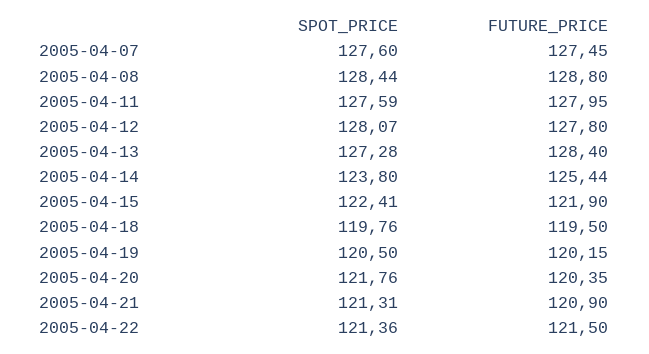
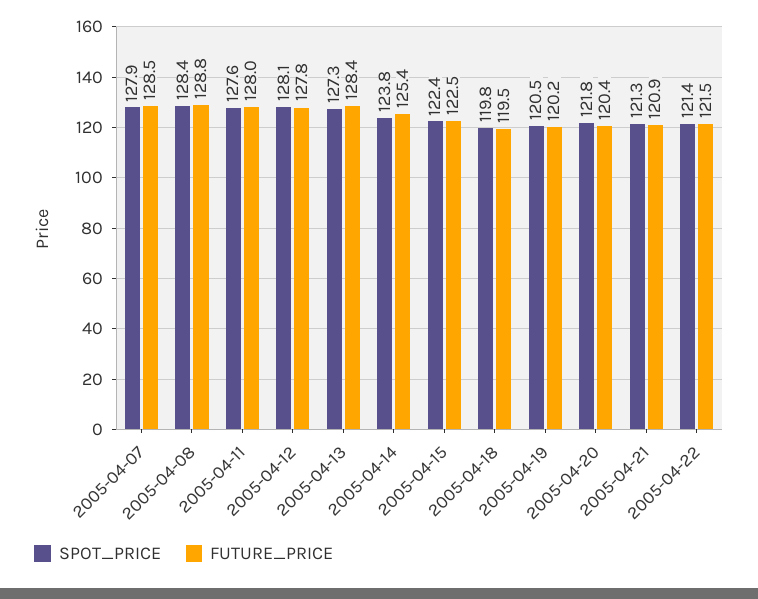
  {
    "SPOT_PRICE": {
-     "2005-04-07": 127.6,
+     "2005-04-07": 127.9,
      "2005-04-08": 128.44,
      "2005-04-11": 127.59,
      "2005-04-12": 128.07,
      "2005-04-13": 127.28,
      "2005-04-14": 123.8,
      "2005-04-15": 122.41,
      "2005-04-18": 119.76,
      "2005-04-19": 120.5,
      "2005-04-20": 121.76,
      "2005-04-21": 121.31,
      "2005-04-22": 121.36
    },
    "FUTURE_PRICE": {
-     "2005-04-07": 127.45,
+     "2005-04-07": 128.5,
      "2005-04-08": 128.8,
      "2005-04-11": 127.95,
      "2005-04-12": 127.8,
      "2005-04-13": 128.4,
      "2005-04-14": 125.44,
-     "2005-04-15": 121.9,
+     "2005-04-15": 122.5,
      "2005-04-18": 119.5,
      "2005-04-19": 120.15,
      "2005-04-20": 120.35,
      "2005-04-21": 120.9,
      "2005-04-22": 121.5
    }
  }

